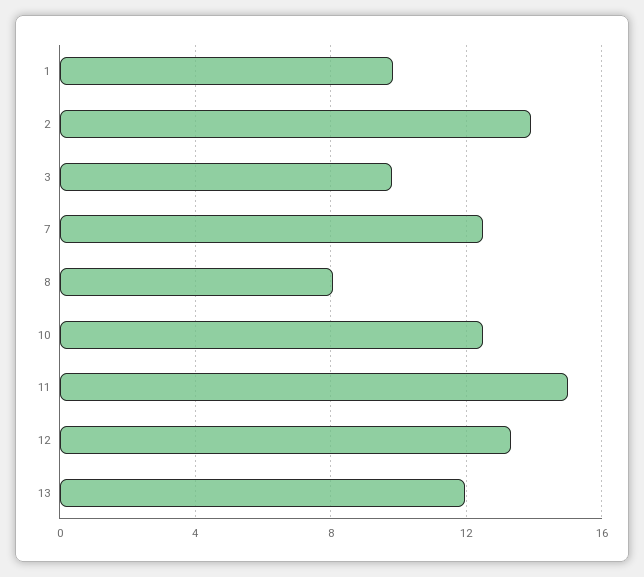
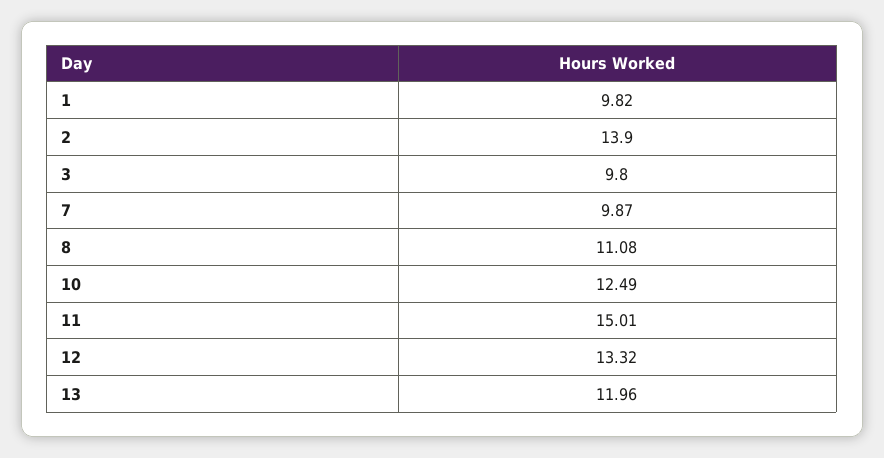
  {
    "1": 9.82,
    "2": 13.9,
    "3": 9.8,
-   "7": 12.5,
+   "7": 9.87,
-   "8": 8,
+   "8": 11.08,
    "10": 12.49,
    "11": 15.01,
    "12": 13.32,
    "13": 11.96
  }

